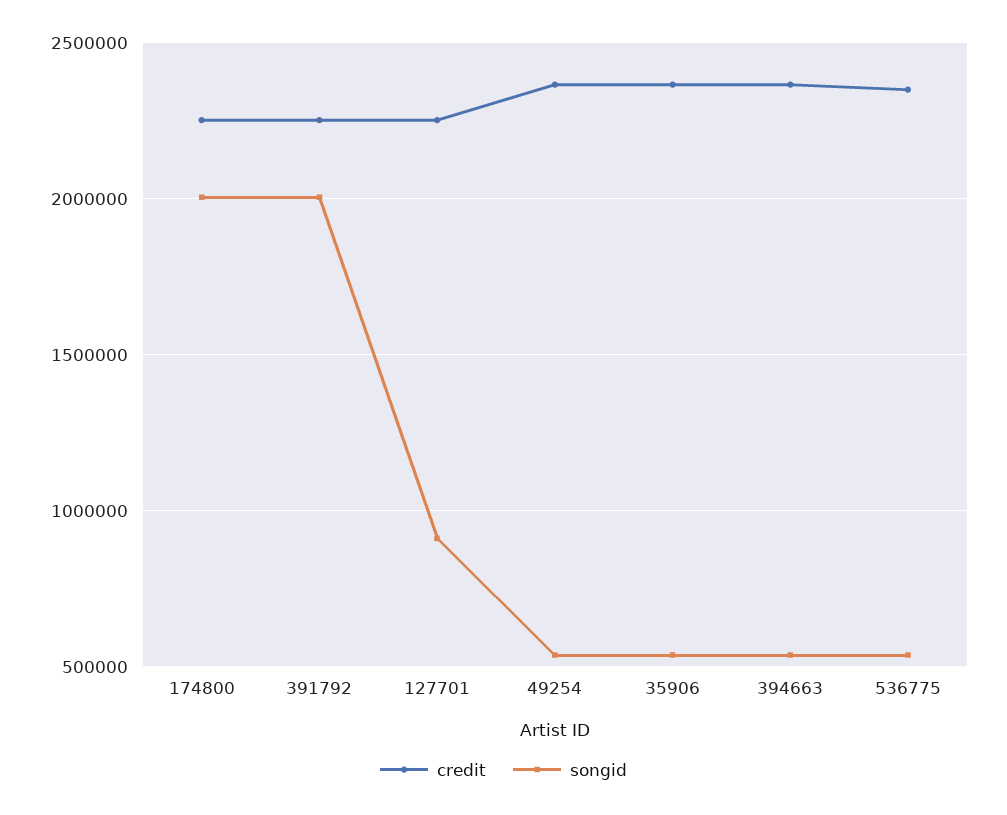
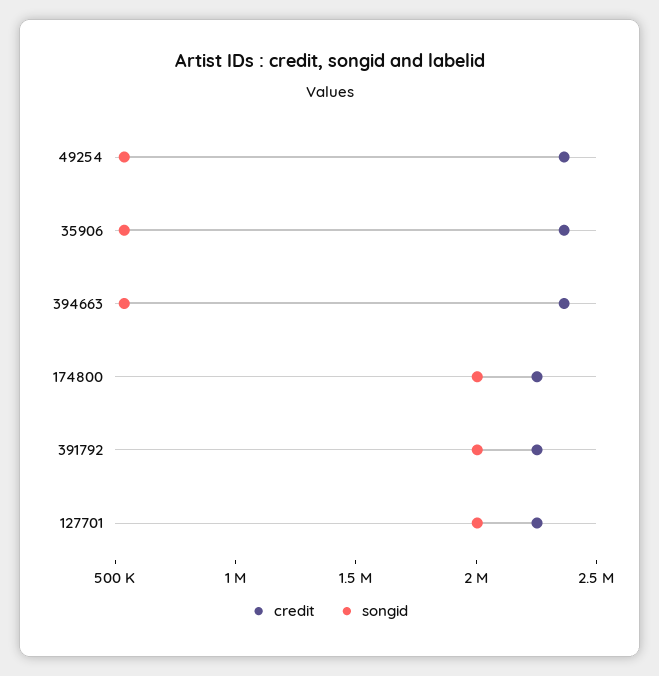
  {
    "credit": {
      "174800": 2250000,
      "391792": 2250000,
      "127701": 2250000,
      "49254": 2350000,
      "35906": 2350000,
-     "394663": 2350000,
+     "394663": 2350000
-     "536775": 2350000
    },
    "songid": {
      "174800": 2000000,
      "391792": 2000000,
-     "127701": 900000,
+     "127701": 2000000,
      "49254": 550000,
      "35906": 550000,
-     "394663": 550000,
+     "394663": 550000
-     "536775": 550000
    }
  }

